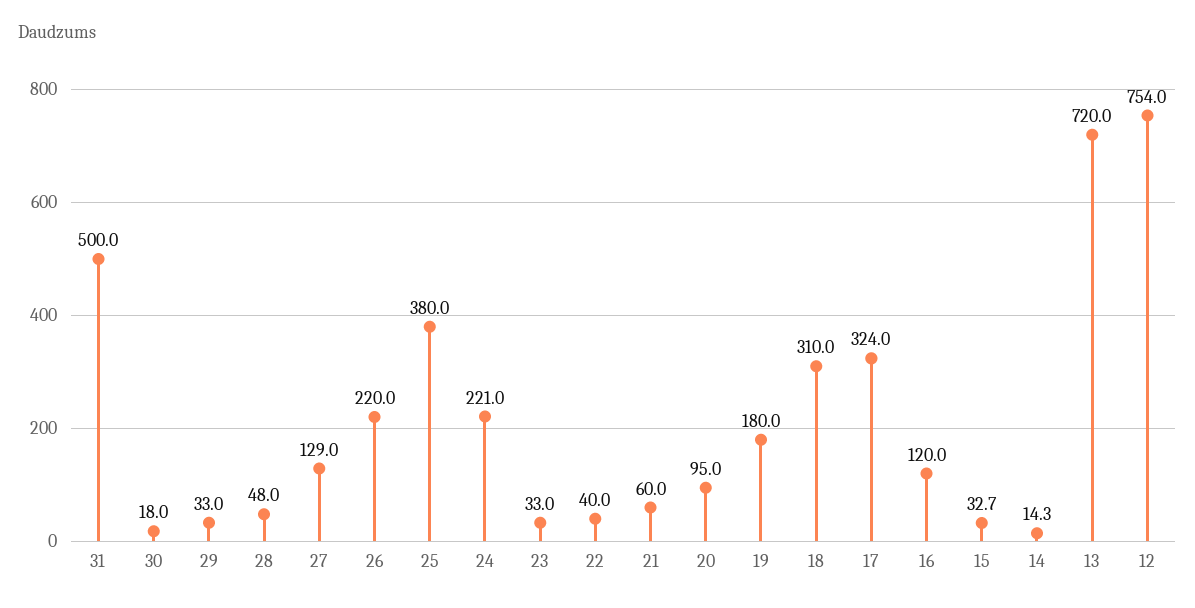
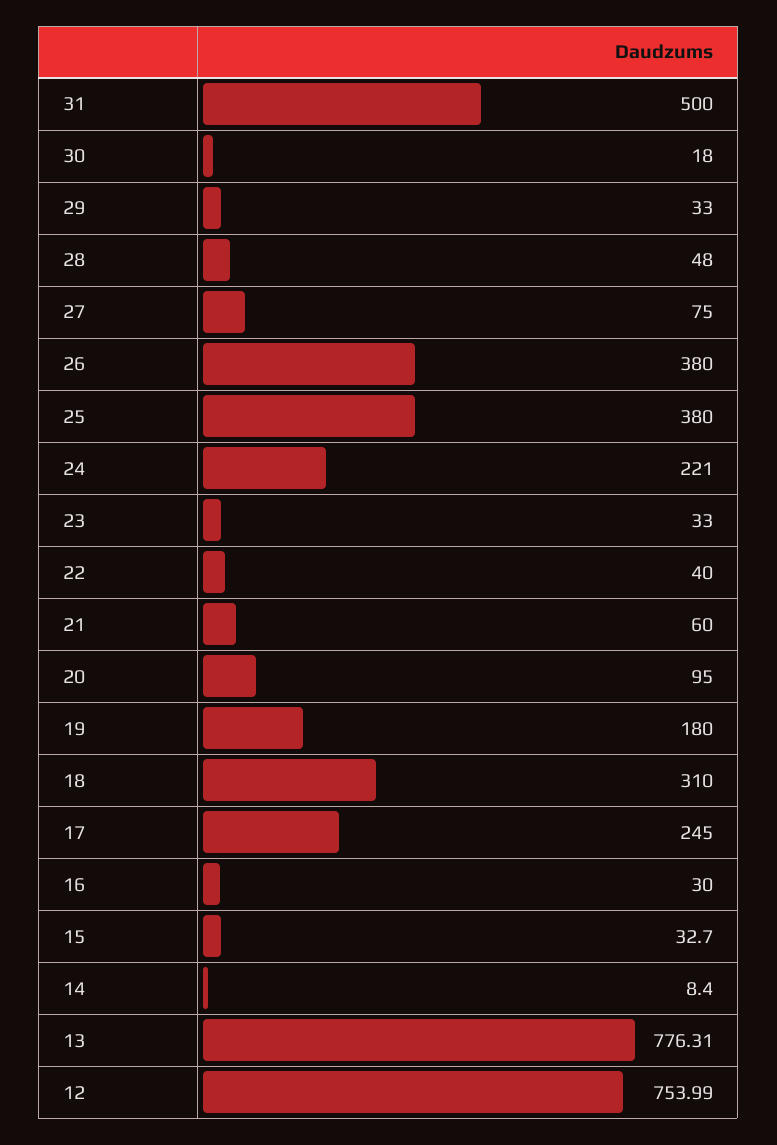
  {
    "31": 500,
    "30": 18,
    "29": 33,
    "28": 48,
-   "27": 129,
+   "27": 75,
-   "26": 220,
+   "26": 380,
    "25": 380,
    "24": 221,
    "23": 33,
    "22": 40,
    "21": 60,
    "20": 95,
    "19": 180,
    "18": 310,
-   "17": 324,
+   "17": 245,
-   "16": 120,
+   "16": 30,
    "15": 32.7,
-   "14": 14.3,
+   "14": 8.4,
-   "13": 720,
+   "13": 776.31,
    "12": 753.99
  }

